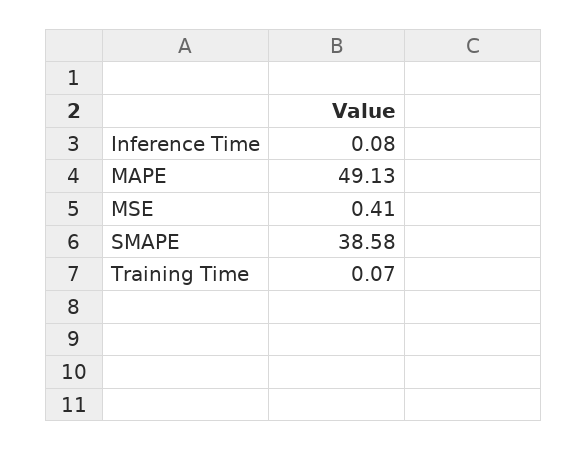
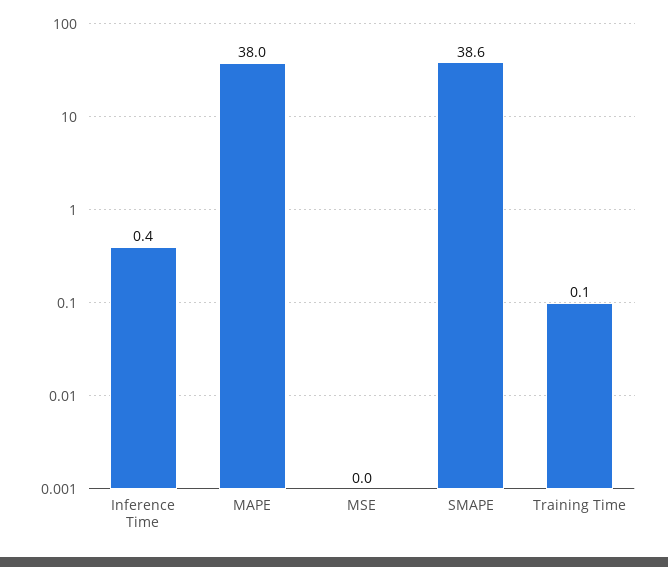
  {
-   "Inference Time": 0.08,
+   "Inference Time": 0.4,
-   "MAPE": 49.13,
+   "MAPE": 38,
-   "MSE": 0.41,
+   "MSE": 0,
    "SMAPE": 38.58,
    "Training Time": 0.07
  }

